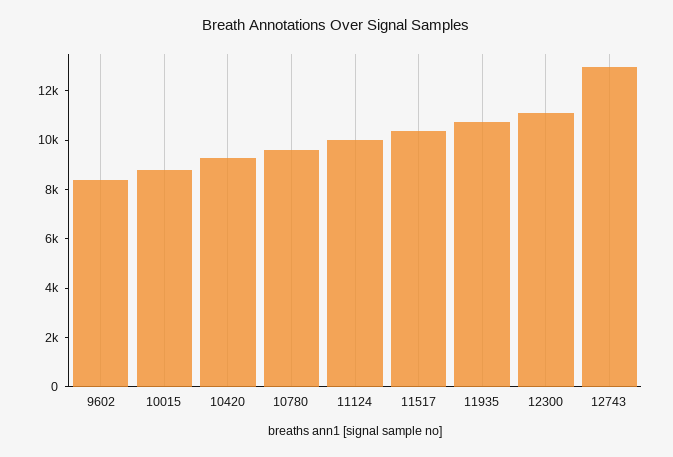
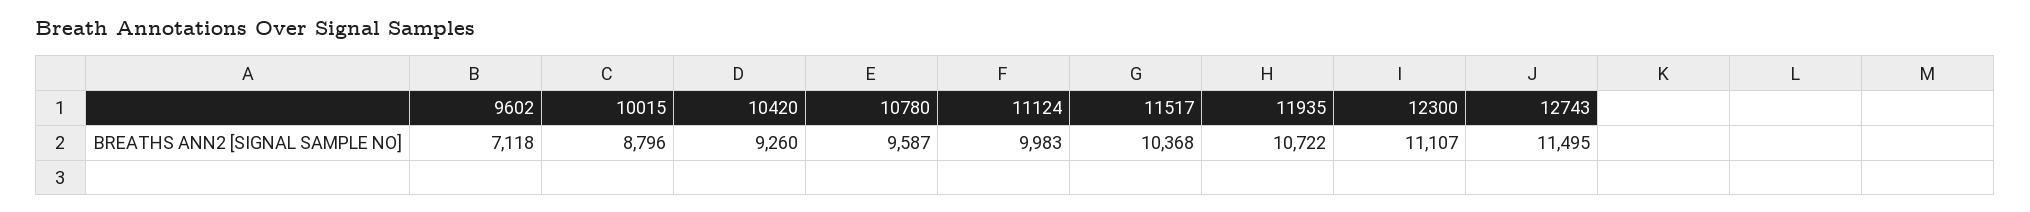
  {
-   "9602": 8500,
+   "9602": 7118,
    "10015": 8796,
    "10420": 9260,
    "10780": 9587,
    "11124": 9983,
    "11517": 10368,
    "11935": 10722,
    "12300": 11107,
-   "12743": 13000
+   "12743": 11495
  }

